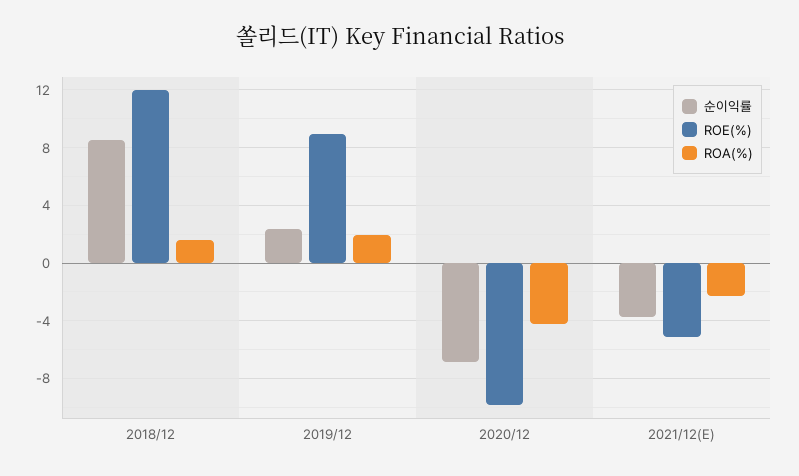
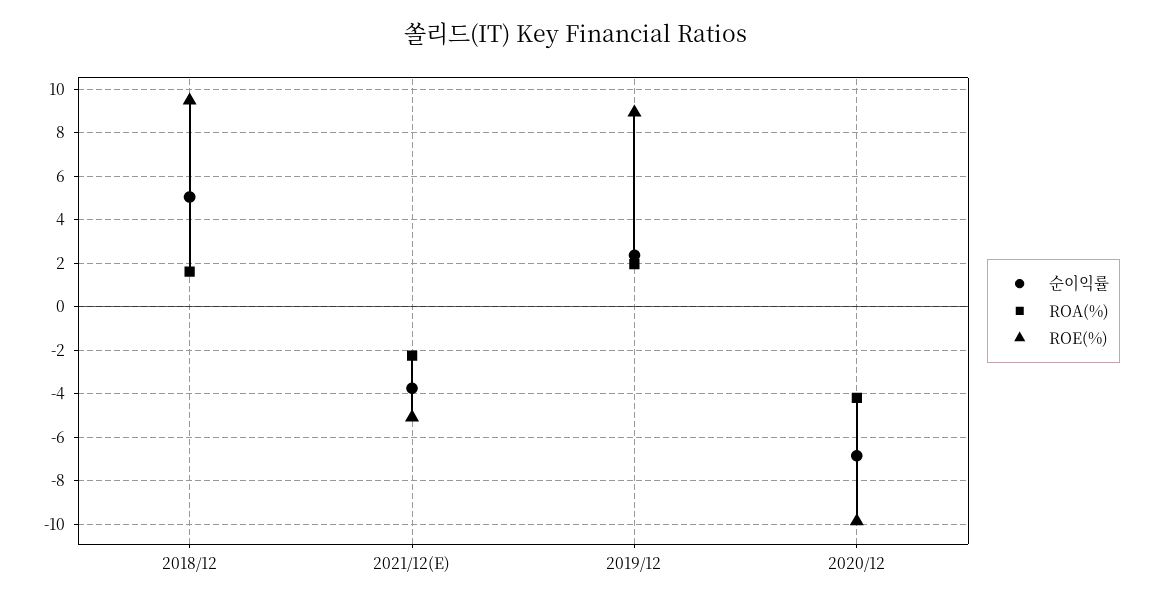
  {
    "순이익률": {
-     "2018/12": 8.5,
+     "2018/12": 5,
      "2019/12": 2.5,
      "2020/12": -7,
      "2021/12(E)": -4
    },
    "ROE(%)": {
-     "2018/12": 12,
+     "2018/12": 9.5,
      "2019/12": 9,
      "2020/12": -10,
      "2021/12(E)": -5
    },
    "ROA(%)": {
      "2018/12": 1.5,
      "2019/12": 2,
      "2020/12": -4,
      "2021/12(E)": -2.5
    }
  }

